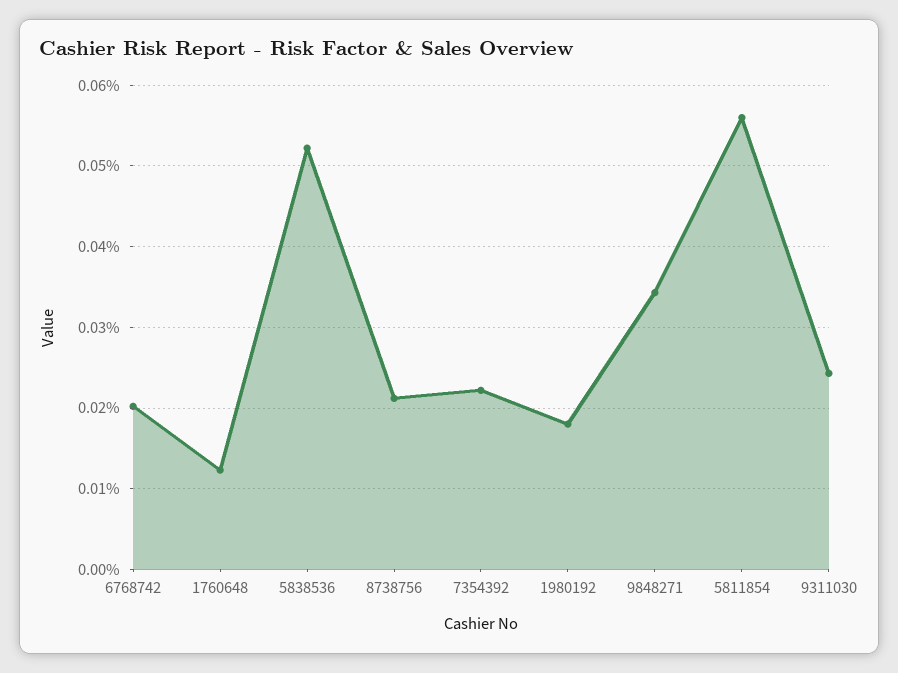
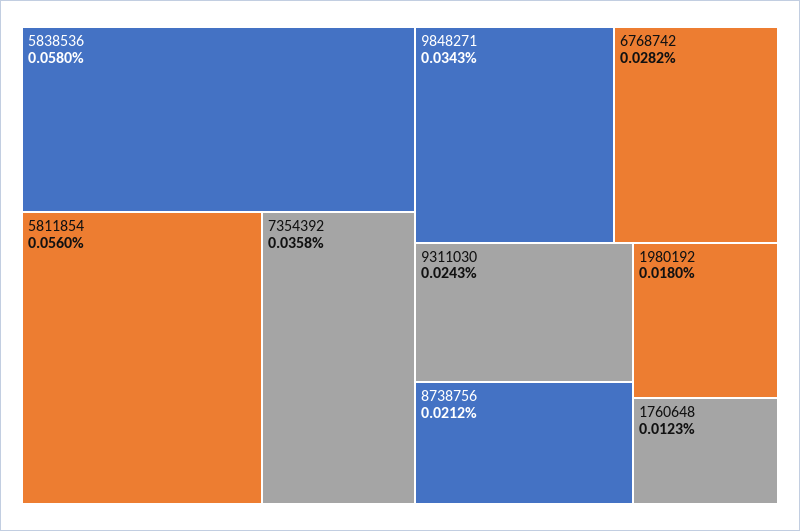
  {
-   "6768742": 0.02,
+   "6768742": 0.0282,
    "1760648": 0.0123,
-   "5838536": 0.052,
+   "5838536": 0.058,
    "8738756": 0.0212,
-   "7354392": 0.022,
+   "7354392": 0.0358,
    "1980192": 0.018,
    "9848271": 0.0343,
    "5811854": 0.056,
    "9311030": 0.0243
  }

